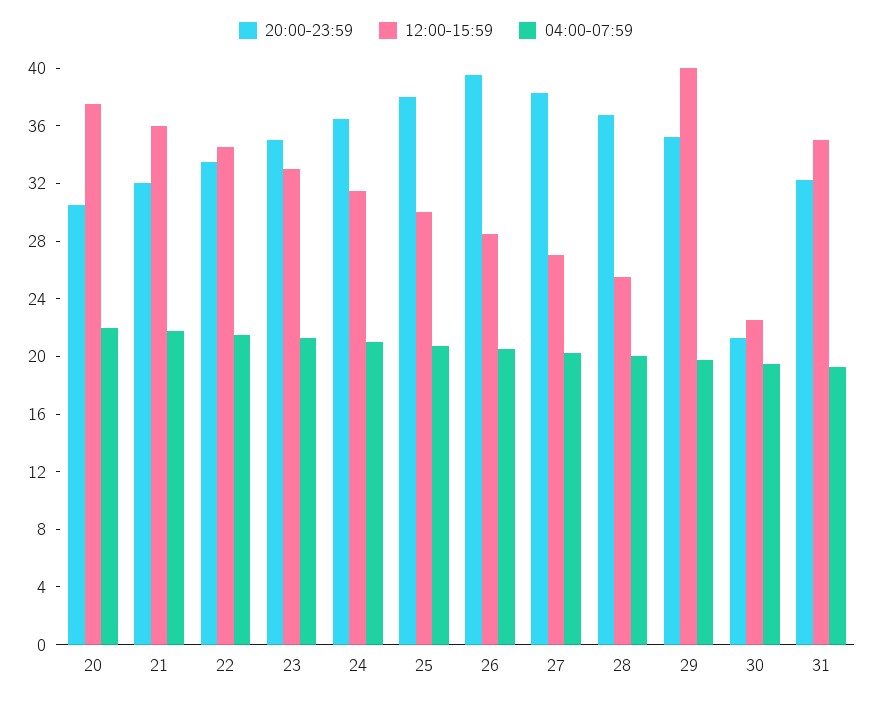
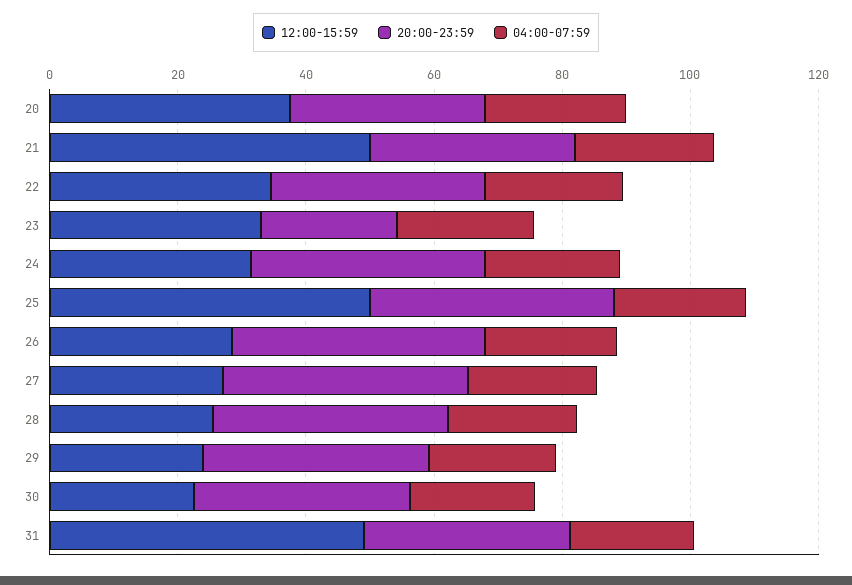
  {
    "20:00-23:59": {
      "20": 31,
      "21": 32,
      "22": 34,
-     "23": 35,
+     "23": 20,
      "24": 37,
      "25": 38,
      "26": 40,
      "27": 38,
      "28": 37,
      "29": 35,
-     "30": 21,
+     "30": 35,
      "31": 32
    },
    "12:00-15:59": {
      "20": 38,
-     "21": 36,
+     "21": 50,
      "22": 35,
      "23": 33,
      "24": 32,
-     "25": 30,
+     "25": 50,
      "26": 29,
      "27": 27,
      "28": 26,
-     "29": 40,
+     "29": 25,
      "30": 23,
-     "31": 35
+     "31": 50
    },
    "04:00-07:59": {
      "20": 22,
      "21": 22,
      "22": 22,
      "23": 21,
      "24": 21,
      "25": 21,
      "26": 21,
      "27": 20,
      "28": 20,
      "29": 20,
      "30": 20,
      "31": 19
    }
  }

